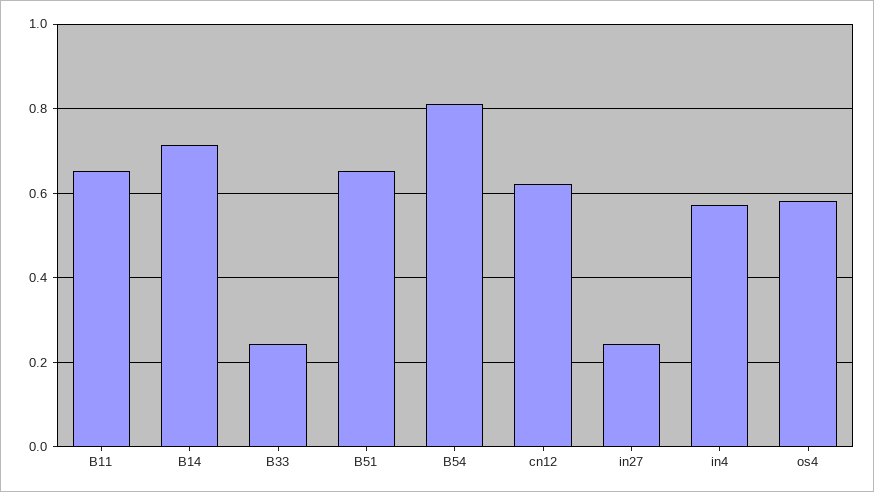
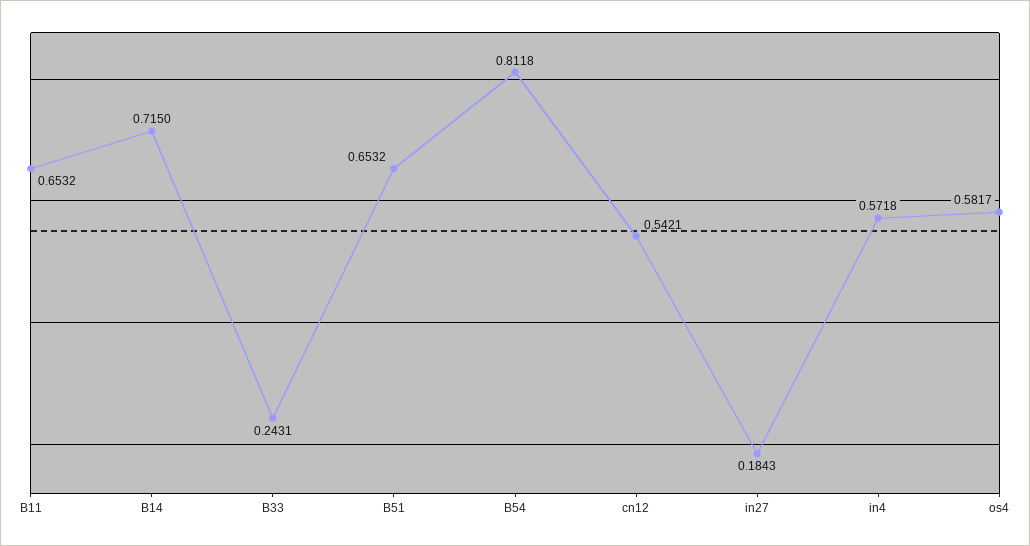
  {
    "B11": 0.6532,
    "B14": 0.715,
    "B33": 0.2431,
    "B51": 0.6532,
    "B54": 0.8118,
-   "cn12": 0.62,
+   "cn12": 0.5421,
-   "in27": 0.24,
+   "in27": 0.1843,
    "in4": 0.5718,
    "os4": 0.5817
  }

